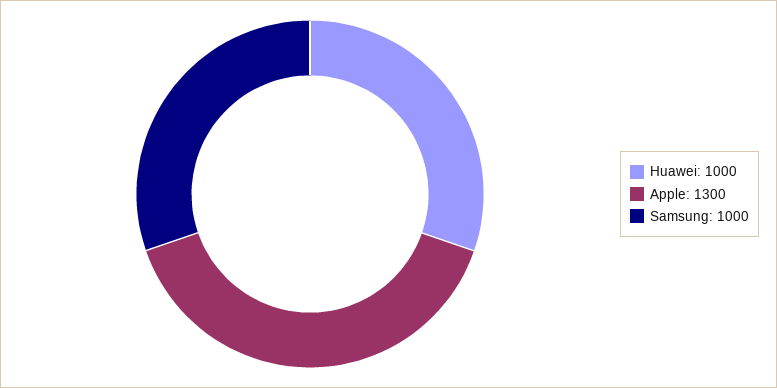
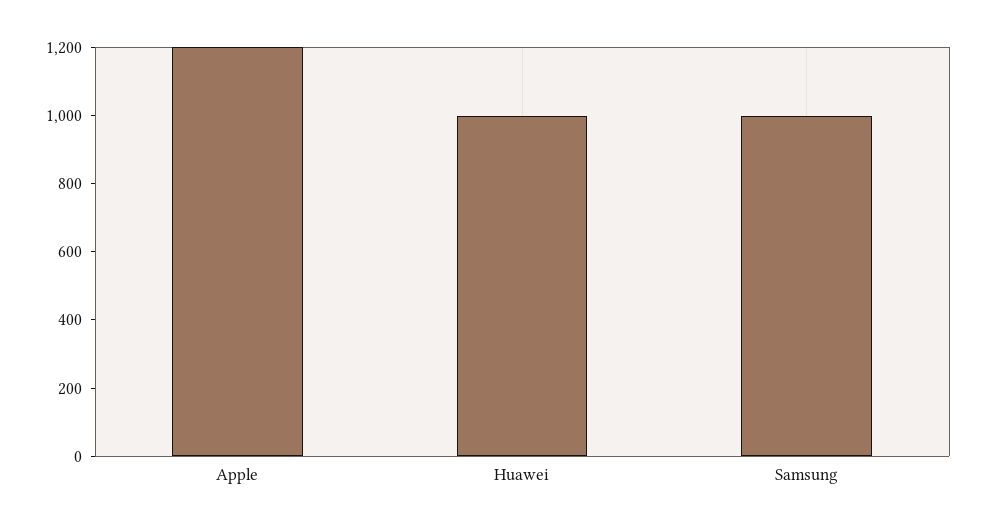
  {
    "Huawei": 1000,
-   "Apple": 1300,
+   "Apple": 1200,
    "Samsung": 1000
  }

